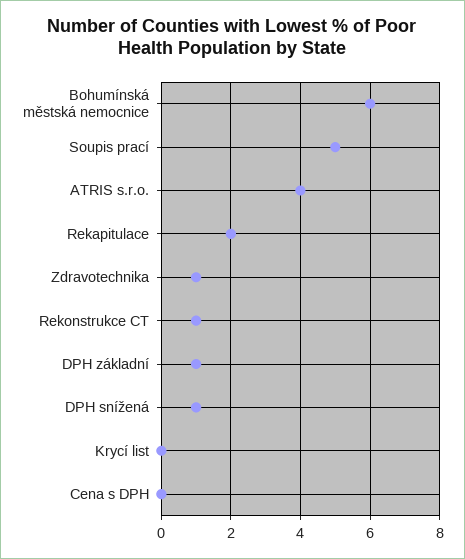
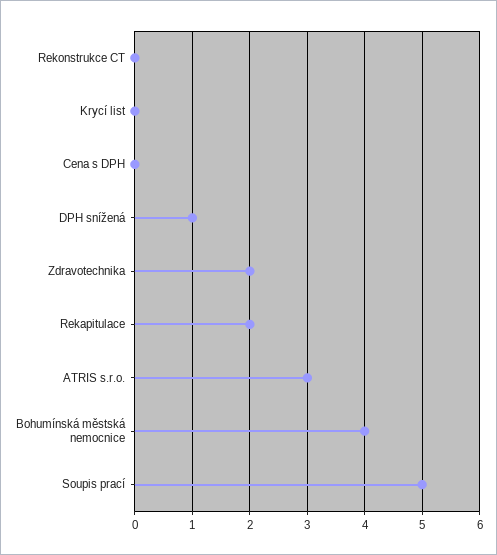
  {
-   "Bohumínská městská nemocnice": 6,
+   "Bohumínská městská nemocnice": 4,
    "Soupis prací": 5,
-   "ATRIS s.r.o.": 4,
+   "ATRIS s.r.o.": 3,
    "Rekapitulace": 2,
-   "Zdravotechnika": 1,
+   "Zdravotechnika": 2,
-   "Rekonstrukce CT": 1,
+   "Rekonstrukce CT": 0,
-   "DPH základní": 1,
    "DPH snížená": 1,
    "Krycí list": 0,
    "Cena s DPH": 0
  }

